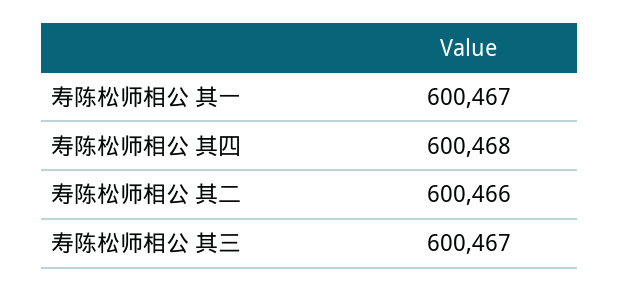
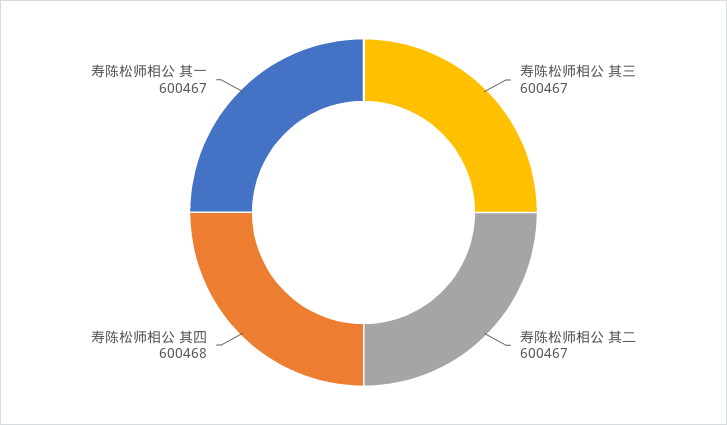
  {
    "寿陈松师相公 其一": 600467,
    "寿陈松师相公 其四": 600468,
-   "寿陈松师相公 其二": 600466,
+   "寿陈松师相公 其二": 600467,
    "寿陈松师相公 其三": 600467
  }

